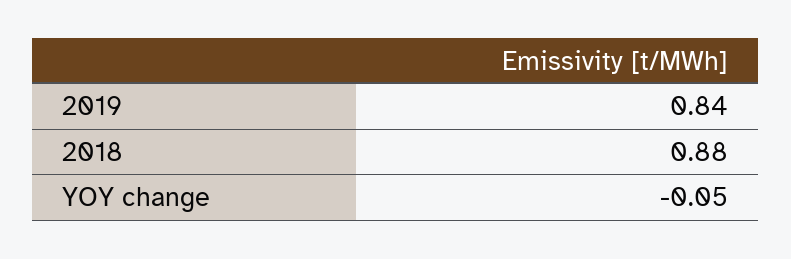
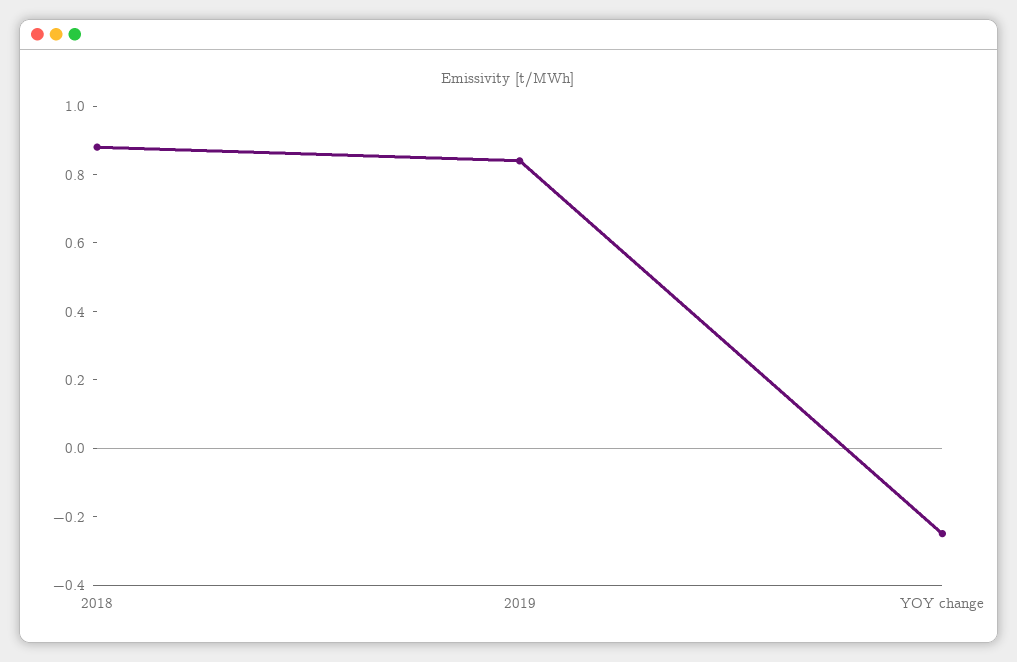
  {
    "2019": 0.84,
    "2018": 0.88,
-   "YOY change": -0.05
+   "YOY change": -0.25
  }

